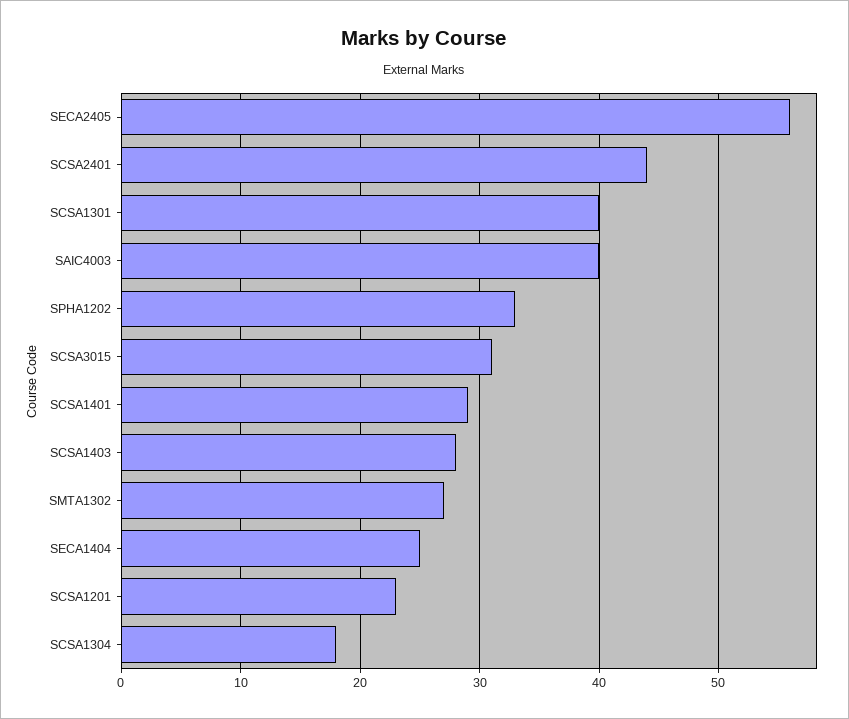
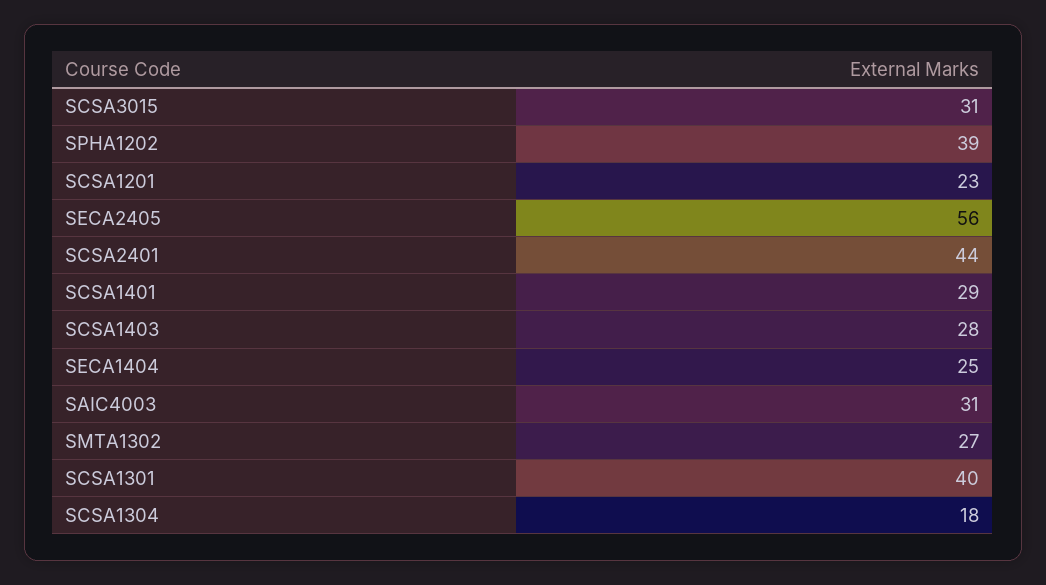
  {
    "SECA2405": 56,
    "SCSA2401": 44,
    "SCSA1301": 40,
-   "SAIC4003": 40,
+   "SAIC4003": 31,
-   "SPHA1202": 33,
+   "SPHA1202": 39,
    "SCSA3015": 31,
    "SCSA1401": 29,
    "SCSA1403": 28,
    "SMTA1302": 27,
    "SECA1404": 25,
    "SCSA1201": 23,
    "SCSA1304": 18
  }

